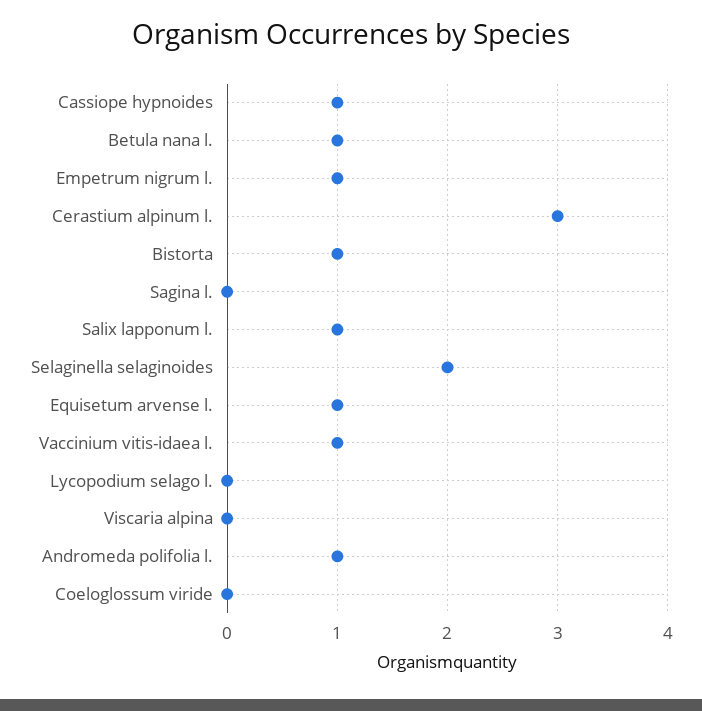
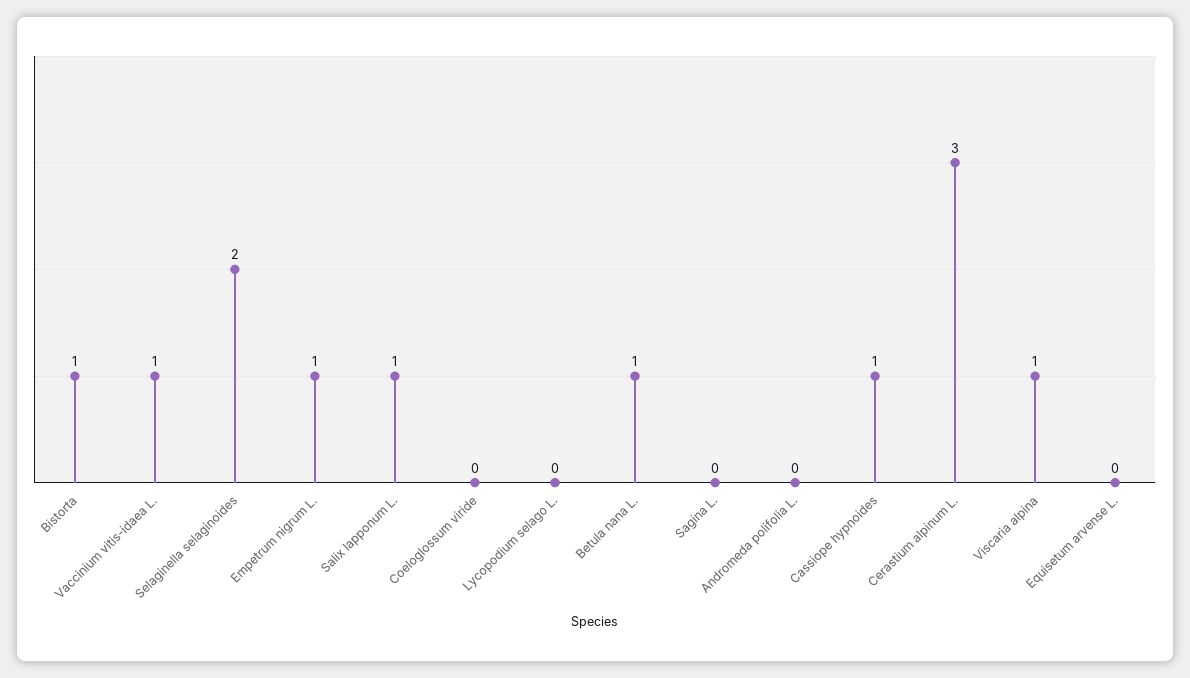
  {
    "Cassiope hypnoides": 1,
    "Betula nana l.": 1,
    "Empetrum nigrum l.": 1,
    "Cerastium alpinum l.": 3,
    "Bistorta": 1,
    "Sagina l.": 0,
    "Salix lapponum l.": 1,
    "Selaginella selaginoides": 2,
-   "Equisetum arvense l.": 1,
+   "Equisetum arvense l.": 0,
    "Vaccinium vitis-idaea l.": 1,
    "Lycopodium selago l.": 0,
-   "Viscaria alpina": 0,
+   "Viscaria alpina": 1,
-   "Andromeda polifolia l.": 1,
+   "Andromeda polifolia l.": 0,
    "Coeloglossum viride": 0
  }

